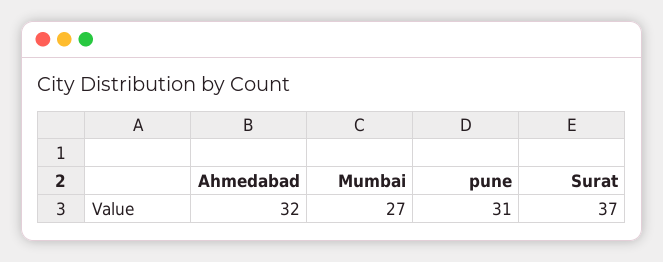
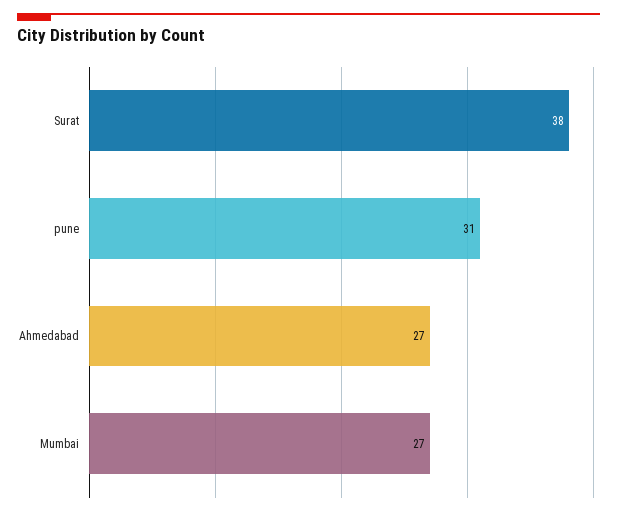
  {
-   "Ahmedabad": 32,
+   "Ahmedabad": 27,
    "Mumbai": 27,
    "pune": 31,
-   "Surat": 37
+   "Surat": 38
  }

